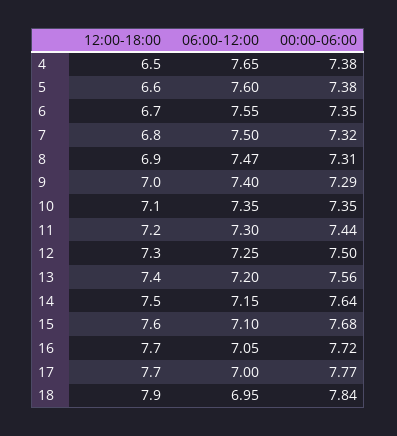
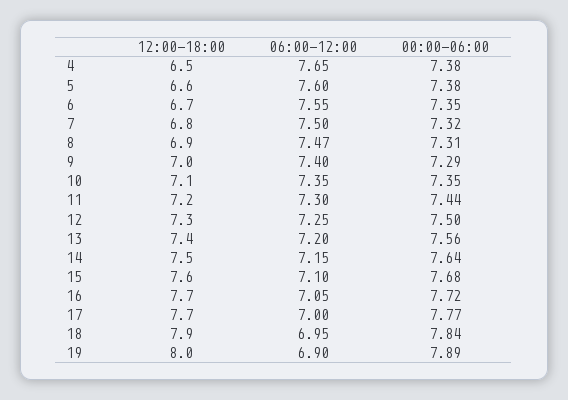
  {
    "12:00-18:00": {
      "4": 6.5,
      "5": 6.6,
      "6": 6.7,
      "7": 6.8,
      "8": 6.9,
      "9": 7,
      "10": 7.1,
      "11": 7.2,
      "12": 7.3,
      "13": 7.4,
      "14": 7.5,
      "15": 7.6,
      "16": 7.7,
      "17": 7.7,
-     "18": 7.9
+     "18": 7.9,
+     "19": 8
    },
    "06:00-12:00": {
      "4": 7.65,
      "5": 7.6,
      "6": 7.55,
      "7": 7.5,
      "8": 7.47,
      "9": 7.4,
      "10": 7.35,
      "11": 7.3,
      "12": 7.25,
      "13": 7.2,
      "14": 7.15,
      "15": 7.1,
      "16": 7.05,
      "17": 7,
-     "18": 6.95
+     "18": 6.95,
+     "19": 6.9
    },
    "00:00-06:00": {
      "4": 7.38,
      "5": 7.38,
      "6": 7.35,
      "7": 7.32,
      "8": 7.31,
      "9": 7.29,
      "10": 7.35,
      "11": 7.44,
      "12": 7.5,
      "13": 7.56,
      "14": 7.64,
      "15": 7.68,
      "16": 7.72,
      "17": 7.77,
-     "18": 7.84
+     "18": 7.84,
+     "19": 7.89
    }
  }

